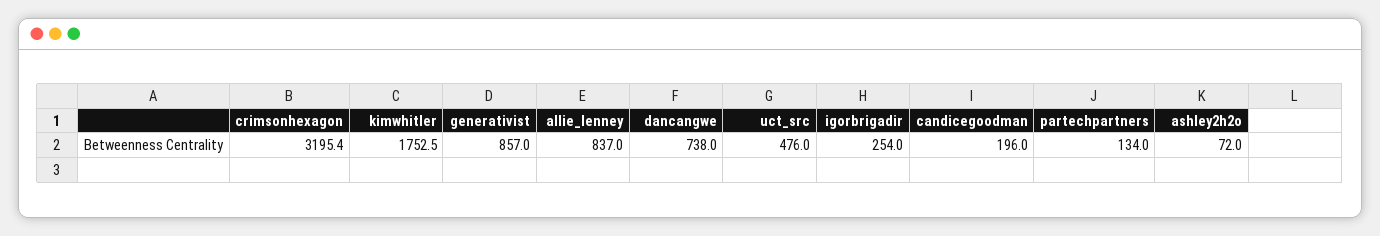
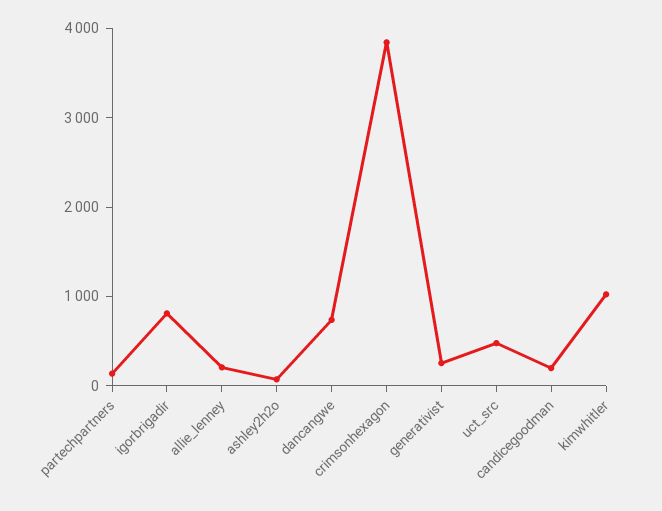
  {
-   "crimsonhexagon": 3195.4,
+   "crimsonhexagon": 3800,
-   "kimwhitler": 1752.5,
+   "kimwhitler": 1000,
-   "generativist": 857,
+   "generativist": 200,
-   "allie_lenney": 837,
+   "allie_lenney": 200,
    "dancangwe": 738,
    "uct_src": 476,
-   "igorbrigadir": 254,
+   "igorbrigadir": 800,
    "candicegoodman": 196,
    "partechpartners": 134,
    "ashley2h2o": 72
  }

